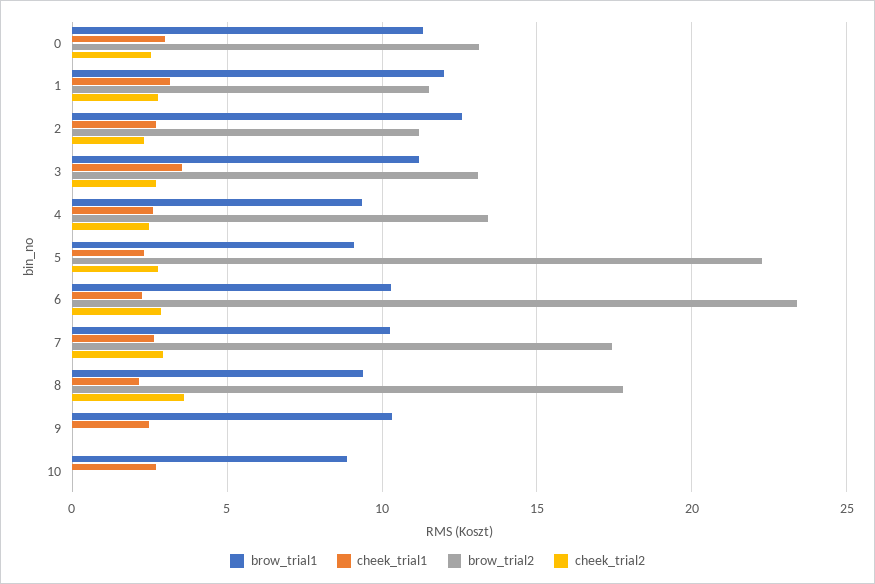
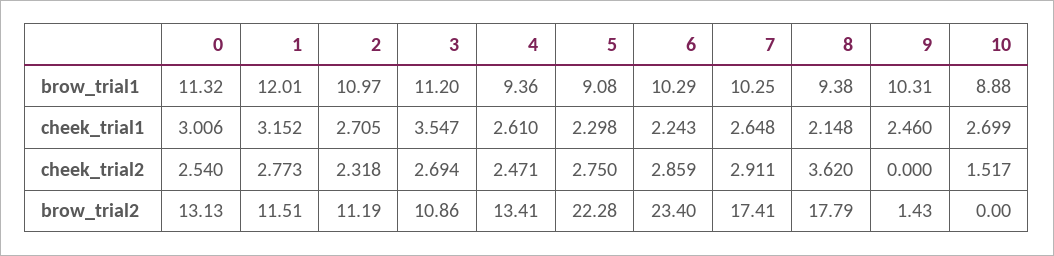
  {
    "brow_trial1": {
      "0": 11.32,
      "1": 12.01,
-     "2": 12.5,
+     "2": 10.97,
      "3": 11.2,
      "4": 9.36,
      "5": 9.08,
      "6": 10.29,
      "7": 10.25,
      "8": 9.38,
      "9": 10.31,
      "10": 8.88
    },
    "cheek_trial1": {
      "0": 3.006,
      "1": 3.152,
      "2": 2.705,
      "3": 3.547,
      "4": 2.61,
      "5": 2.298,
      "6": 2.243,
      "7": 2.648,
      "8": 2.148,
      "9": 2.46,
      "10": 2.699
    },
    "brow_trial2": {
      "0": 13.13,
      "1": 11.51,
      "2": 11.19,
-     "3": 13,
+     "3": 10.86,
      "4": 13.41,
      "5": 22.28,
      "6": 23.4,
      "7": 17.41,
      "8": 17.79,
-     "9": 0,
+     "9": 1.43,
      "10": 0
    },
    "cheek_trial2": {
      "0": 2.54,
      "1": 2.773,
      "2": 2.318,
      "3": 2.694,
      "4": 2.471,
      "5": 2.75,
      "6": 2.859,
      "7": 2.911,
      "8": 3.62,
      "9": 0,
-     "10": 0
+     "10": 1.517
    }
  }

